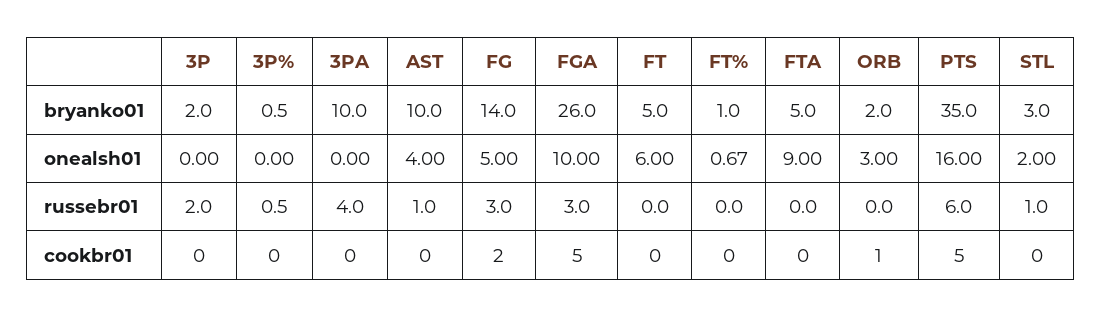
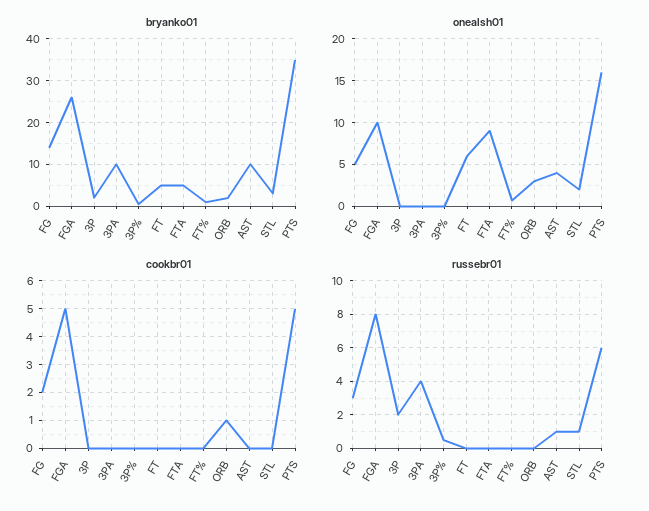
  {
    "bryanko01": {
      "3P": 2,
      "3P%": 0.5,
      "3PA": 10,
      "AST": 10,
      "FG": 14,
      "FGA": 26,
      "FT": 5,
      "FT%": 1,
      "FTA": 5,
      "ORB": 2,
      "PTS": 35,
      "STL": 3
    },
    "onealsh01": {
      "3P": 0,
      "3P%": 0,
      "3PA": 0,
      "AST": 4,
      "FG": 5,
      "FGA": 10,
      "FT": 6,
      "FT%": 0.67,
      "FTA": 9,
      "ORB": 3,
      "PTS": 16,
      "STL": 2
    },
    "russebr01": {
      "3P": 2,
      "3P%": 0.5,
      "3PA": 4,
      "AST": 1,
      "FG": 3,
-     "FGA": 3,
+     "FGA": 8,
      "FT": 0,
      "FT%": 0,
      "FTA": 0,
      "ORB": 0,
      "PTS": 6,
      "STL": 1
    },
    "cookbr01": {
      "3P": 0,
      "3P%": 0,
      "3PA": 0,
      "AST": 0,
      "FG": 2,
      "FGA": 5,
      "FT": 0,
      "FT%": 0,
      "FTA": 0,
      "ORB": 1,
      "PTS": 5,
      "STL": 0
    }
  }

